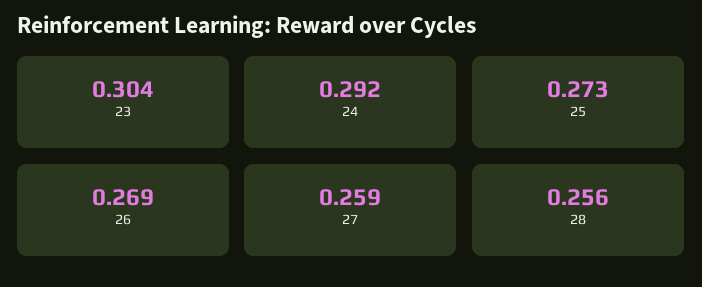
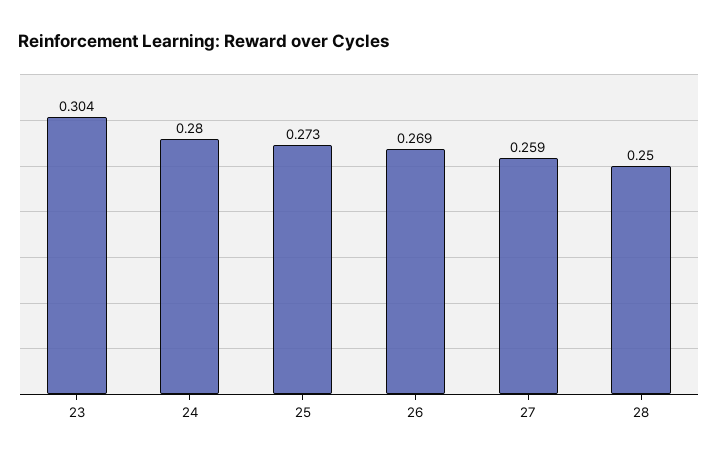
  {
    "23": 0.304,
-   "24": 0.292,
+   "24": 0.28,
    "25": 0.273,
    "26": 0.269,
    "27": 0.259,
-   "28": 0.256
+   "28": 0.25
  }

